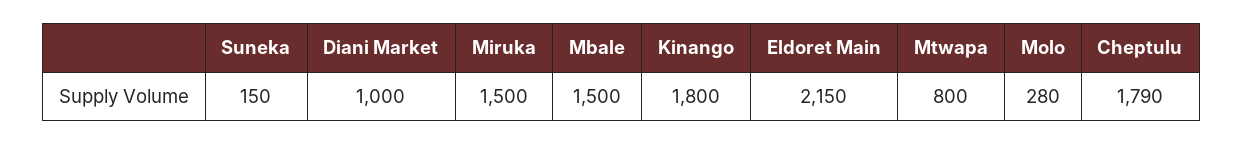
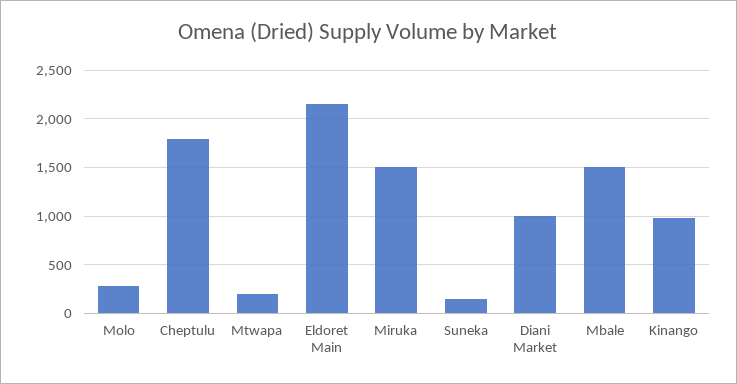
  {
    "Suneka": 150,
    "Diani Market": 1000,
    "Miruka": 1500,
    "Mbale": 1500,
-   "Kinango": 1800,
+   "Kinango": 1000,
    "Eldoret Main": 2150,
-   "Mtwapa": 800,
+   "Mtwapa": 200,
    "Molo": 280,
    "Cheptulu": 1790
  }

